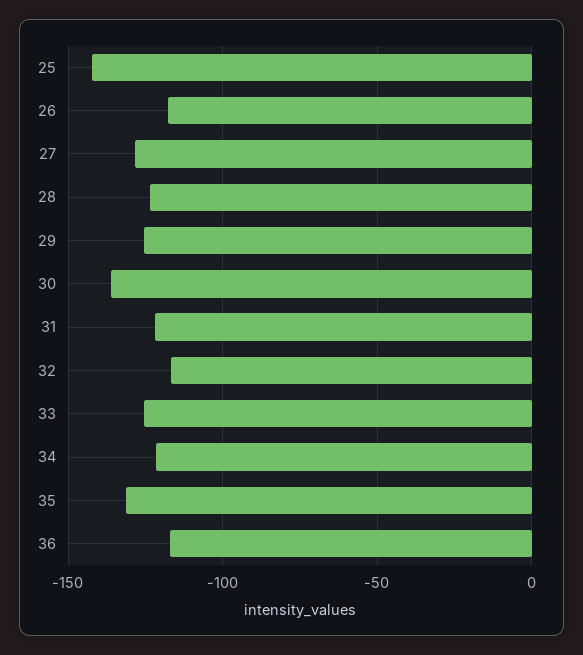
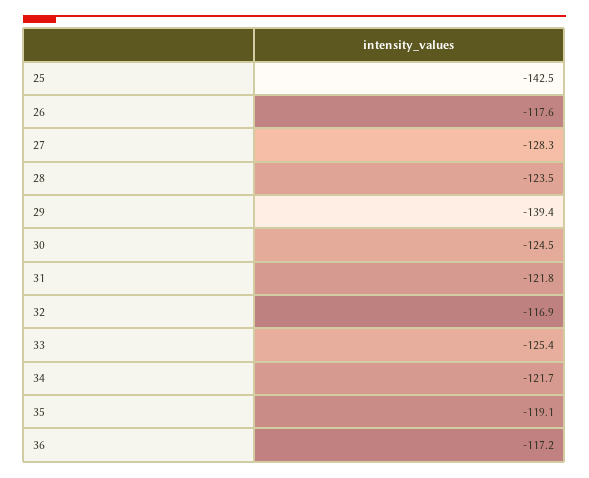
  {
    "25": -142.5,
    "26": -117.6,
    "27": -128.3,
    "28": -123.5,
-   "29": -125,
+   "29": -139.4,
-   "30": -135,
+   "30": -124.5,
    "31": -121.8,
    "32": -116.9,
    "33": -125.4,
    "34": -121.7,
-   "35": -130,
+   "35": -119.1,
    "36": -117.2
  }

